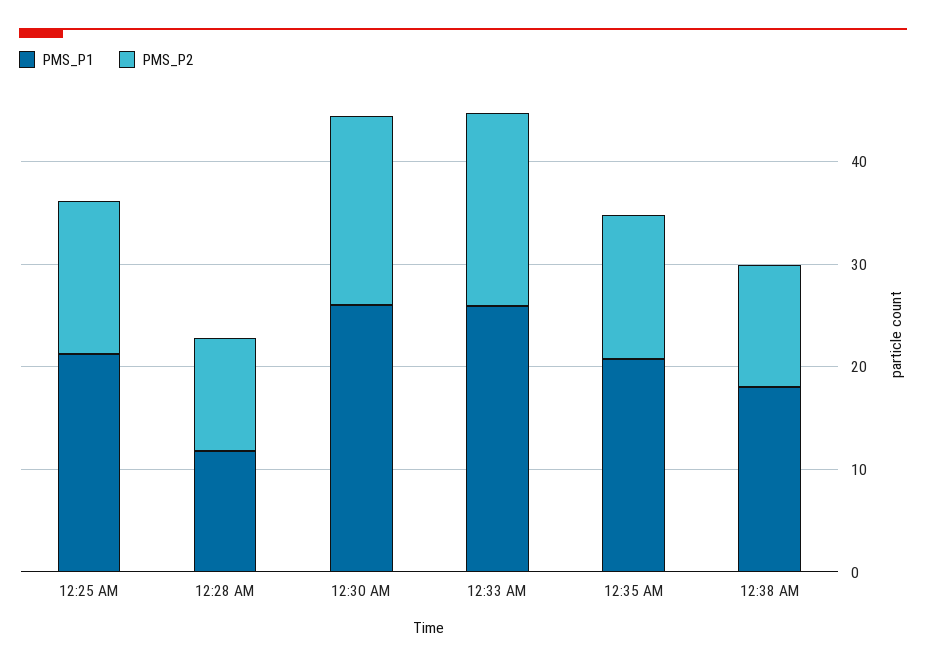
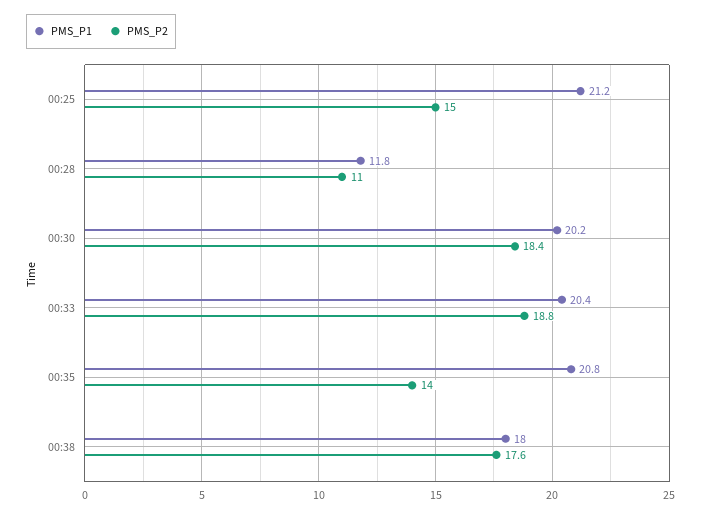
  {
    "PMS_P1": {
      "12:25 AM": 21.2,
      "12:28 AM": 11.8,
-     "12:30 AM": 26,
+     "12:30 AM": 20.2,
-     "12:33 AM": 26,
+     "12:33 AM": 20.4,
      "12:35 AM": 20.8,
      "12:38 AM": 18
    },
    "PMS_P2": {
      "12:25 AM": 15,
      "12:28 AM": 11,
      "12:30 AM": 18.4,
      "12:33 AM": 18.8,
      "12:35 AM": 14,
-     "12:38 AM": 12
+     "12:38 AM": 17.6
    }
  }

